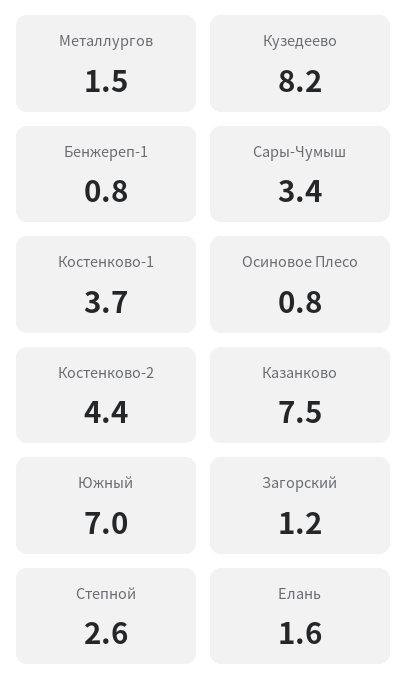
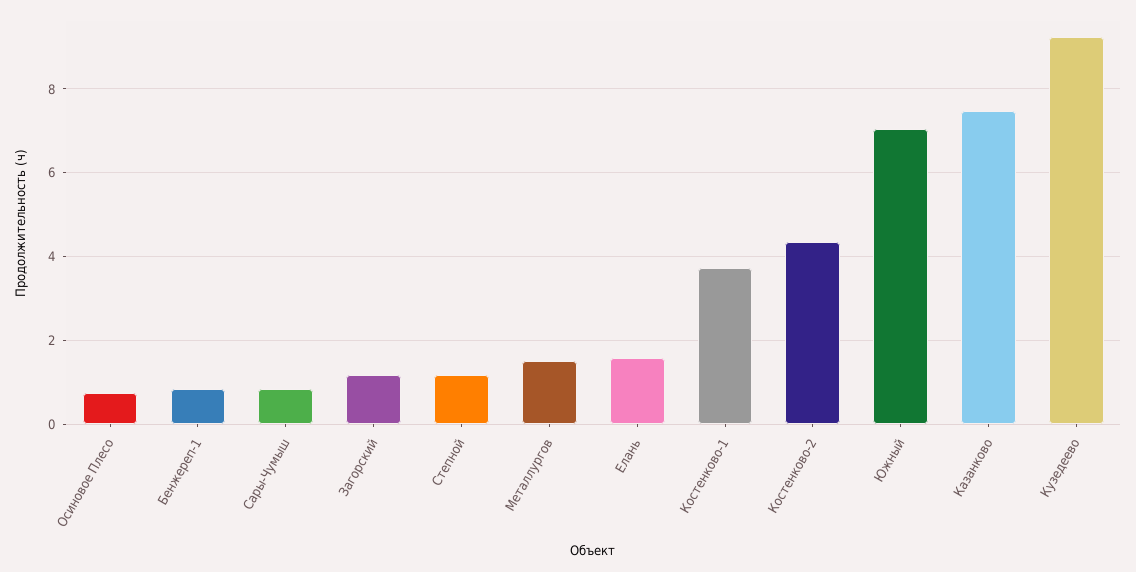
  {
    "Металлургов": 1.5,
-   "Кузедеево": 8.2,
+   "Кузедеево": 9.2,
    "Бенжереп-1": 0.8,
-   "Сары-Чумыш": 3.4,
+   "Сары-Чумыш": 0.8,
    "Костенково-1": 3.7,
    "Осиновое Плесо": 0.8,
    "Костенково-2": 4.4,
    "Казанково": 7.5,
    "Южный": 7,
    "Загорский": 1.2,
-   "Степной": 2.6,
+   "Степной": 1.2,
    "Елань": 1.6
  }

